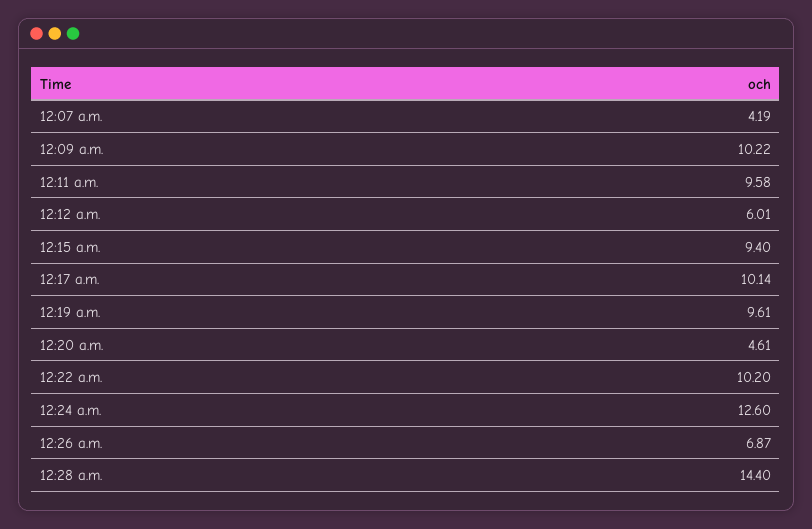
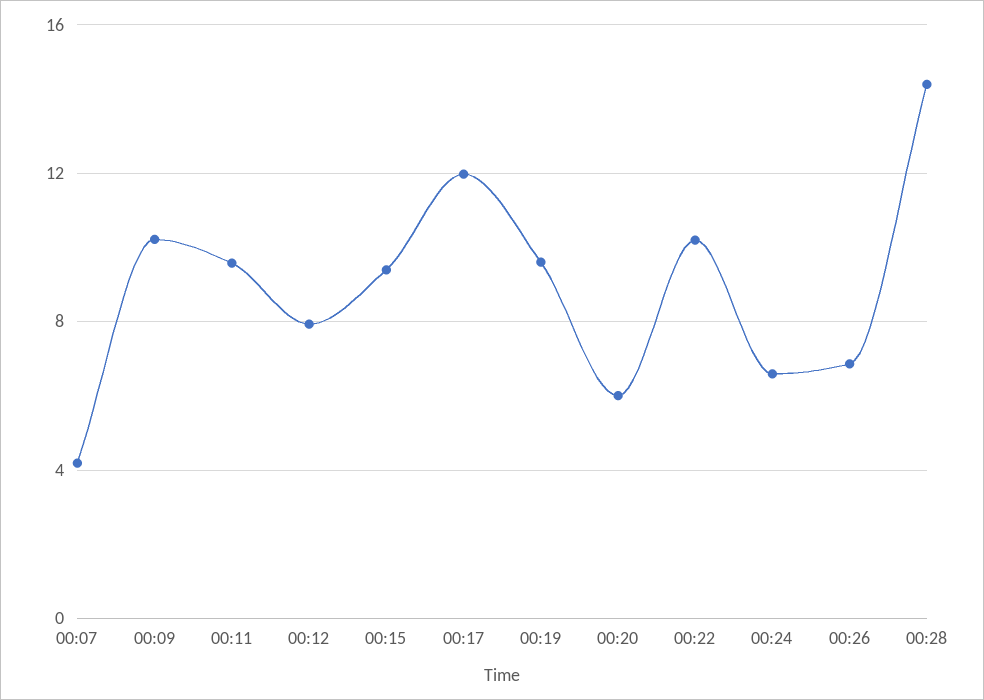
  {
    "12:07 a.m.": 4.19,
    "12:09 a.m.": 10.22,
    "12:11 a.m.": 9.58,
-   "12:12 a.m.": 6.01,
+   "12:12 a.m.": 8,
    "12:15 a.m.": 9.4,
-   "12:17 a.m.": 10.14,
+   "12:17 a.m.": 12,
    "12:19 a.m.": 9.61,
-   "12:20 a.m.": 4.61,
+   "12:20 a.m.": 6,
    "12:22 a.m.": 10.2,
-   "12:24 a.m.": 12.6,
+   "12:24 a.m.": 6.5,
    "12:26 a.m.": 6.87,
    "12:28 a.m.": 14.4
  }

